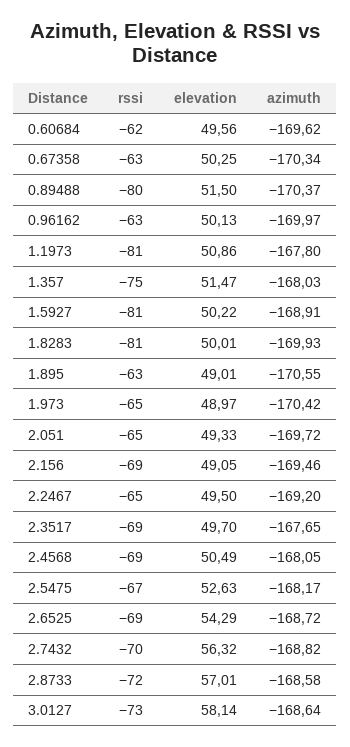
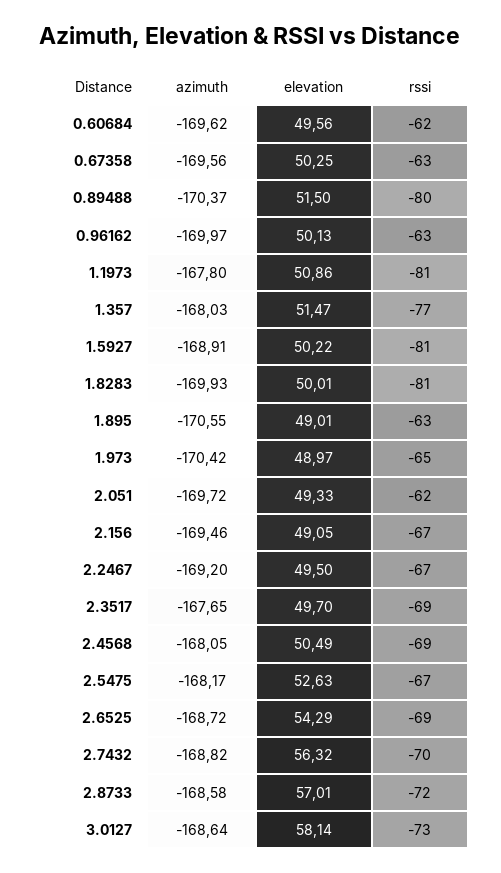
  {
    "rssi": {
      "0.60684": -62,
      "0.67358": -63,
      "0.89488": -80,
      "0.96162": -63,
      "1.1973": -81,
-     "1.357": -75,
+     "1.357": -77,
      "1.5927": -81,
      "1.8283": -81,
      "1.895": -63,
      "1.973": -65,
-     "2.051": -65,
+     "2.051": -62,
-     "2.156": -69,
+     "2.156": -67,
-     "2.2467": -65,
+     "2.2467": -67,
      "2.3517": -69,
      "2.4568": -69,
      "2.5475": -67,
      "2.6525": -69,
      "2.7432": -70,
      "2.8733": -72,
      "3.0127": -73
    },
    "elevation": {
      "0.60684": 49.56,
      "0.67358": 50.25,
      "0.89488": 51.5,
      "0.96162": 50.13,
      "1.1973": 50.86,
      "1.357": 51.47,
      "1.5927": 50.22,
      "1.8283": 50.01,
      "1.895": 49.01,
      "1.973": 48.97,
      "2.051": 49.33,
      "2.156": 49.05,
      "2.2467": 49.5,
      "2.3517": 49.7,
      "2.4568": 50.49,
      "2.5475": 52.63,
      "2.6525": 54.29,
      "2.7432": 56.32,
      "2.8733": 57.01,
      "3.0127": 58.14
    },
    "azimuth": {
      "0.60684": -169.62,
-     "0.67358": -170.34,
+     "0.67358": -169.56,
      "0.89488": -170.37,
      "0.96162": -169.97,
      "1.1973": -167.8,
      "1.357": -168.03,
      "1.5927": -168.91,
      "1.8283": -169.93,
      "1.895": -170.55,
      "1.973": -170.42,
      "2.051": -169.72,
      "2.156": -169.46,
      "2.2467": -169.2,
      "2.3517": -167.65,
      "2.4568": -168.05,
      "2.5475": -168.17,
      "2.6525": -168.72,
      "2.7432": -168.82,
      "2.8733": -168.58,
      "3.0127": -168.64
    }
  }

